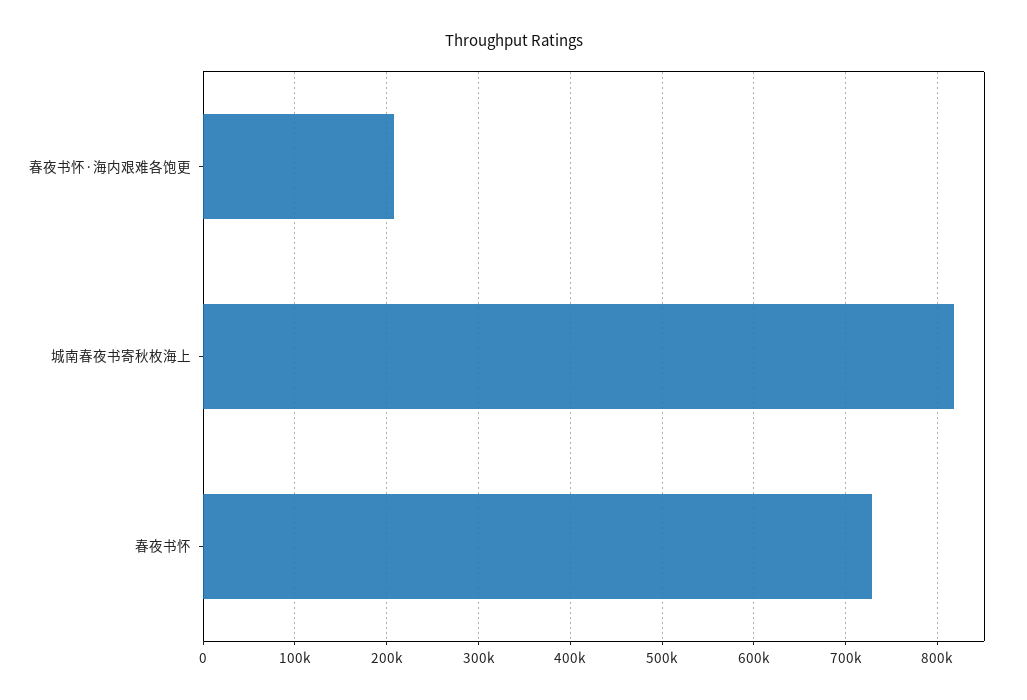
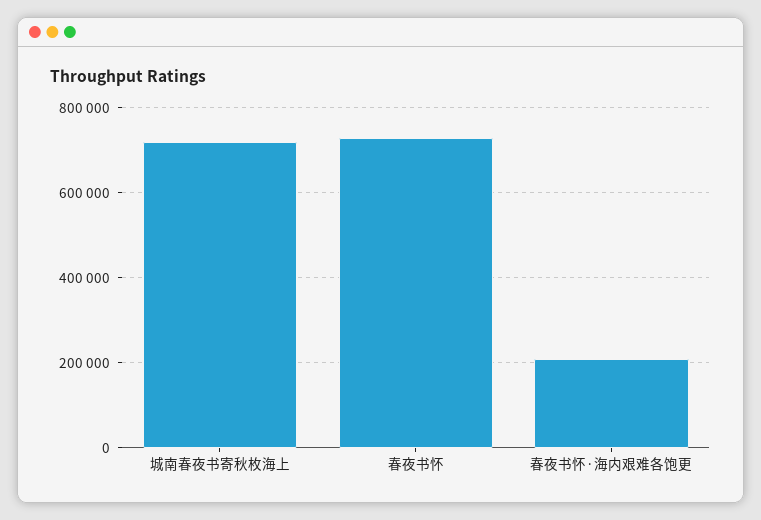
  {
    "春夜书怀·海内艰难各饱更": 210000,
-   "城南春夜书寄秋枚海上": 820000,
+   "城南春夜书寄秋枚海上": 720000,
    "春夜书怀": 730000
  }

